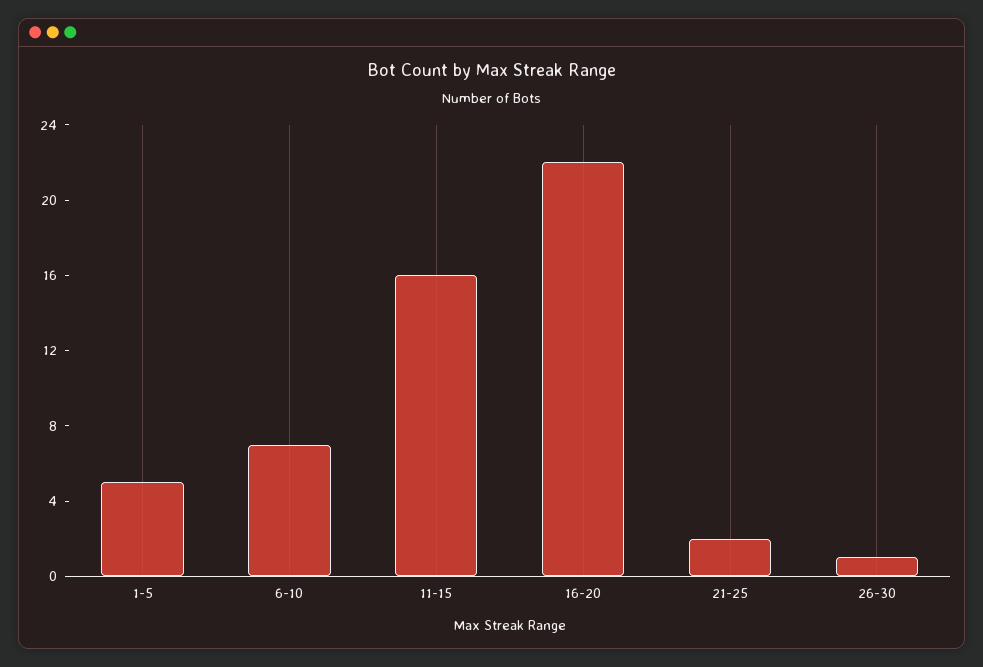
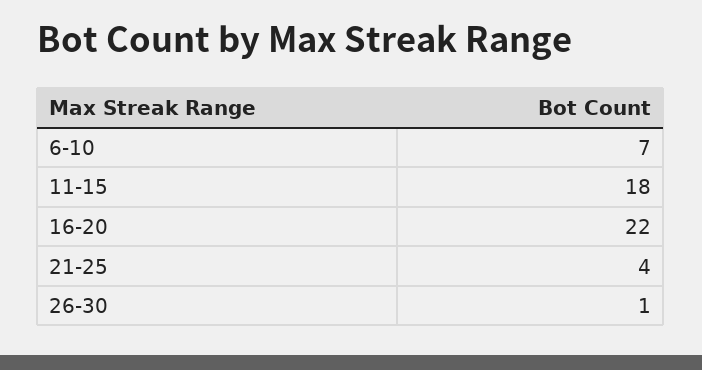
  {
-   "1-5": 5,
    "6-10": 7,
-   "11-15": 16,
+   "11-15": 18,
    "16-20": 22,
-   "21-25": 2,
+   "21-25": 4,
    "26-30": 1
  }

